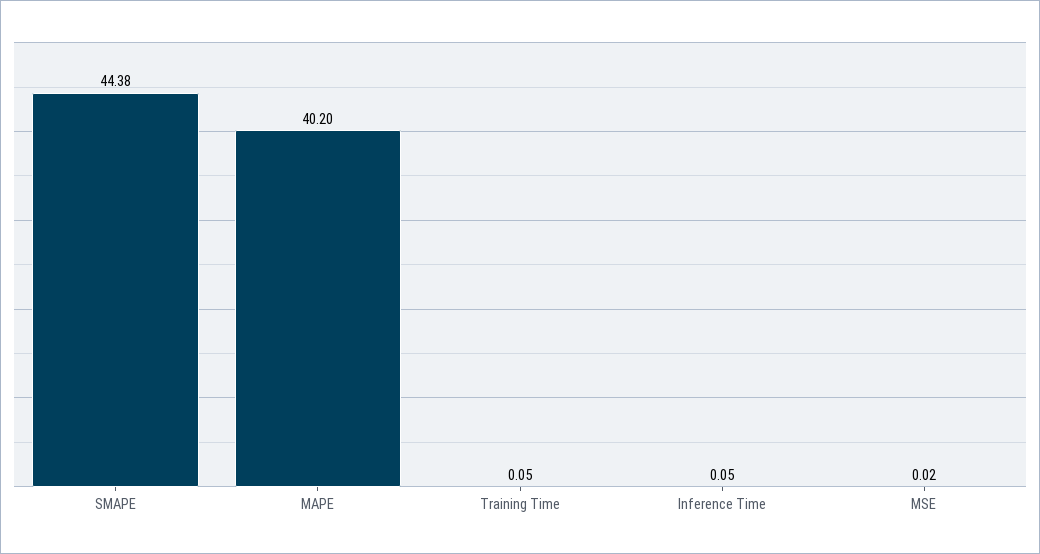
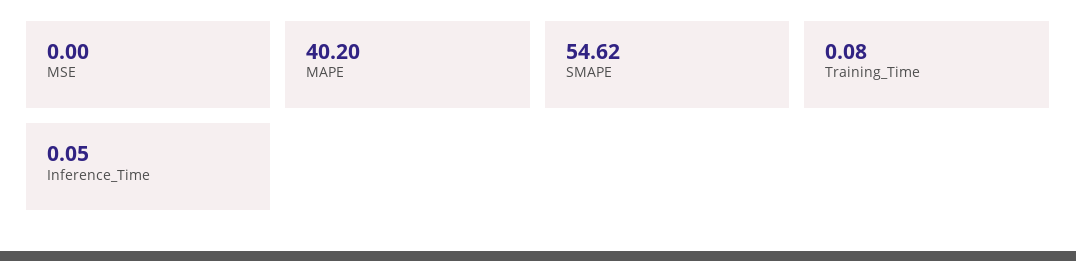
  {
-   "SMAPE": 44.38,
+   "SMAPE": 54.62,
    "MAPE": 40.2,
-   "Training Time": 0.05,
+   "Training Time": 0.08,
    "Inference Time": 0.05,
-   "MSE": 0.02
+   "MSE": 0
  }

